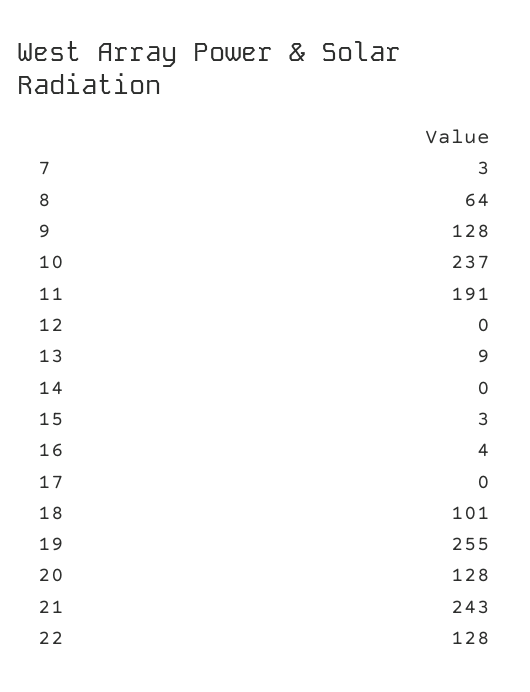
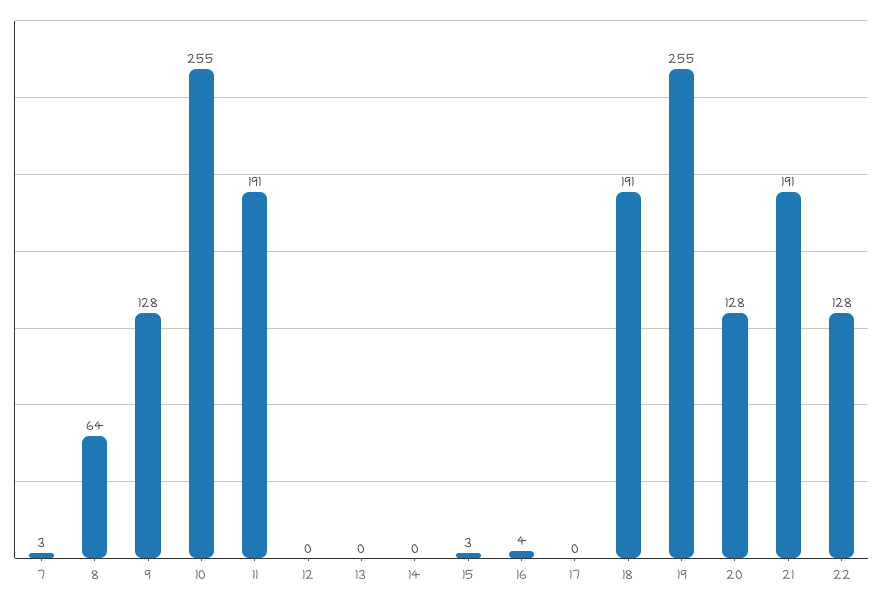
  {
    "7": 3,
    "8": 64,
    "9": 128,
-   "10": 237,
+   "10": 255,
    "11": 191,
    "12": 0,
-   "13": 9,
+   "13": 0,
    "14": 0,
    "15": 3,
    "16": 4,
    "17": 0,
-   "18": 101,
+   "18": 191,
    "19": 255,
    "20": 128,
-   "21": 243,
+   "21": 191,
    "22": 128
  }

